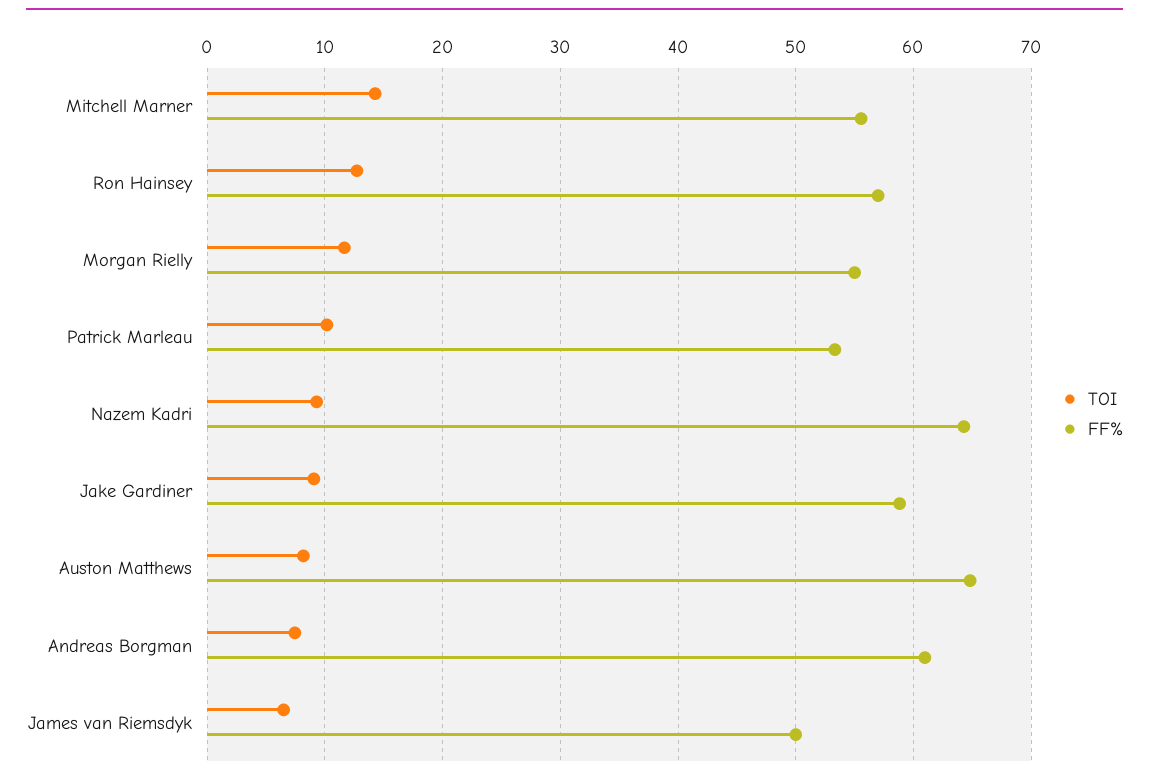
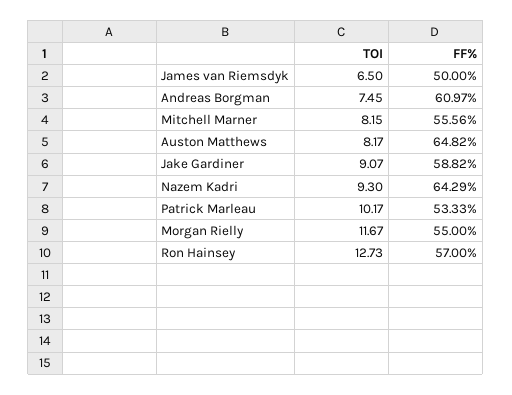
  {
    "TOI": {
-     "Mitchell Marner": 14,
+     "Mitchell Marner": 8.15,
      "Ron Hainsey": 12.73,
      "Morgan Rielly": 11.67,
      "Patrick Marleau": 10.17,
      "Nazem Kadri": 9.3,
      "Jake Gardiner": 9.07,
      "Auston Matthews": 8.17,
      "Andreas Borgman": 7.45,
      "James van Riemsdyk": 6.5
    },
    "FF%": {
      "Mitchell Marner": 55.56,
      "Ron Hainsey": 57,
      "Morgan Rielly": 55,
      "Patrick Marleau": 53.33,
      "Nazem Kadri": 64.29,
      "Jake Gardiner": 58.82,
      "Auston Matthews": 64.82,
      "Andreas Borgman": 60.97,
      "James van Riemsdyk": 50
    }
  }

